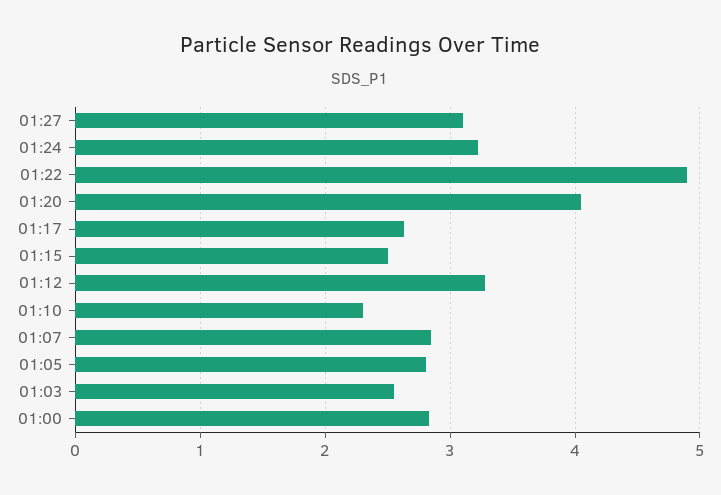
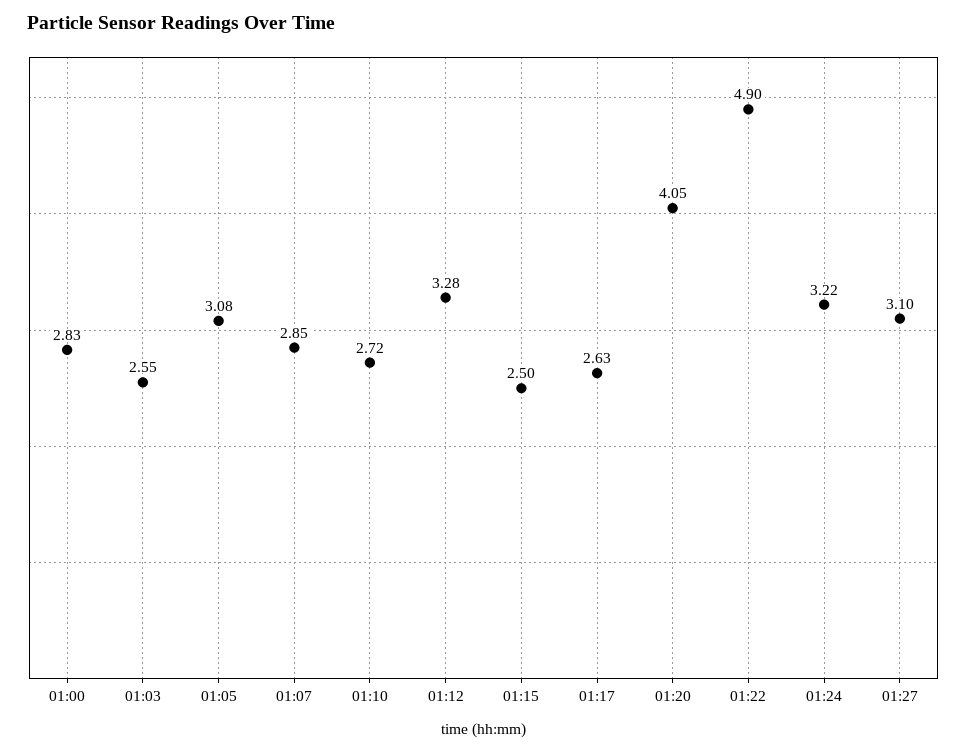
  {
    "01:27": 3.1,
    "01:24": 3.22,
    "01:22": 4.9,
    "01:20": 4.05,
    "01:17": 2.63,
    "01:15": 2.5,
    "01:12": 3.28,
-   "01:10": 2.3,
+   "01:10": 2.72,
    "01:07": 2.85,
-   "01:05": 2.8,
+   "01:05": 3.08,
    "01:03": 2.55,
    "01:00": 2.83
  }

